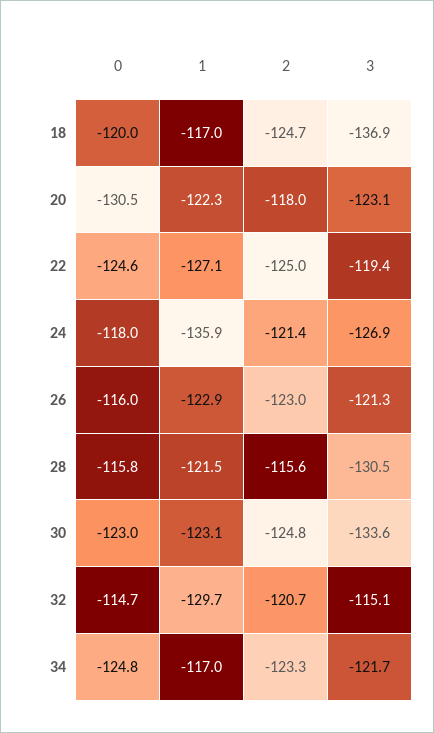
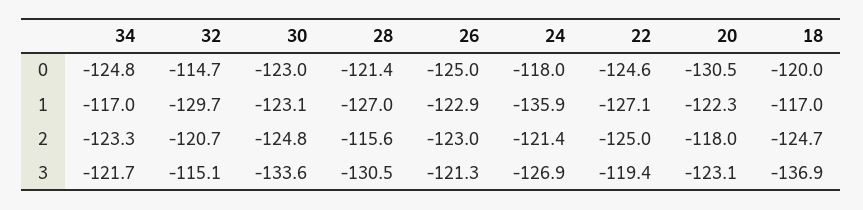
  {
    "0": {
      "18": -120,
      "20": -130.5,
      "22": -124.6,
      "24": -118,
-     "26": -116,
+     "26": -125,
-     "28": -115.8,
+     "28": -121.4,
      "30": -123,
      "32": -114.7,
      "34": -124.8
    },
    "1": {
      "18": -117,
      "20": -122.3,
      "22": -127.1,
      "24": -135.9,
      "26": -122.9,
-     "28": -121.5,
+     "28": -127,
      "30": -123.1,
      "32": -129.7,
      "34": -117
    },
    "2": {
      "18": -124.7,
      "20": -118,
      "22": -125,
      "24": -121.4,
      "26": -123,
      "28": -115.6,
      "30": -124.8,
      "32": -120.7,
      "34": -123.3
    },
    "3": {
      "18": -136.9,
      "20": -123.1,
      "22": -119.4,
      "24": -126.9,
      "26": -121.3,
      "28": -130.5,
      "30": -133.6,
      "32": -115.1,
      "34": -121.7
    }
  }

